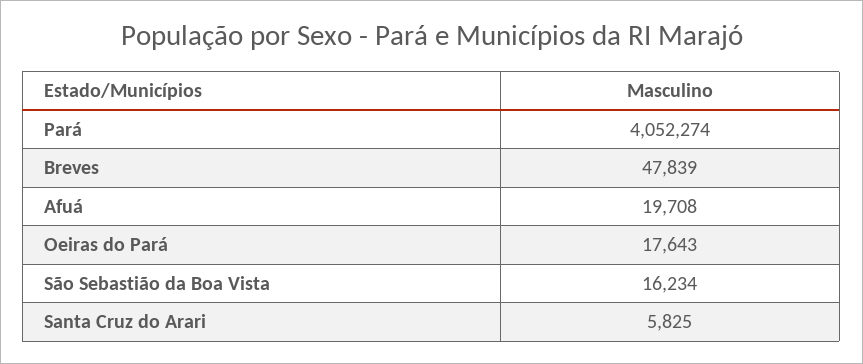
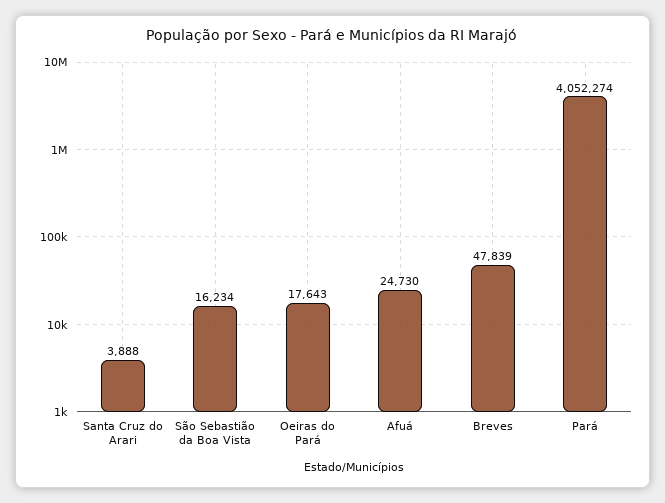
  {
    "Pará": 4052274,
    "Breves": 47839,
-   "Afuá": 19708,
+   "Afuá": 24730,
    "Oeiras do Pará": 17643,
    "São Sebastião da Boa Vista": 16234,
-   "Santa Cruz do Arari": 5825
+   "Santa Cruz do Arari": 3888
  }

